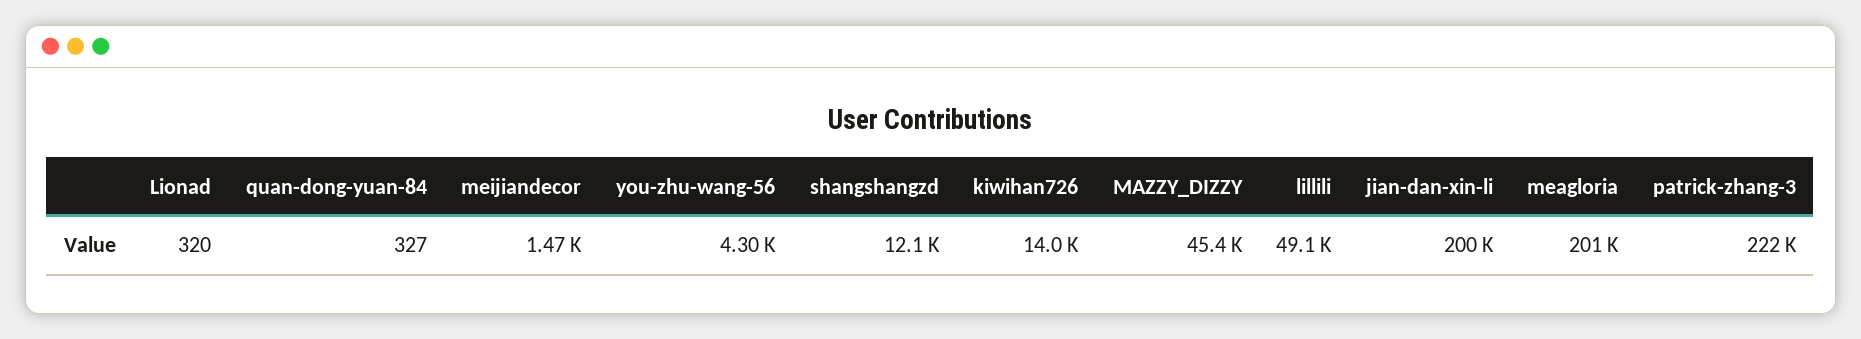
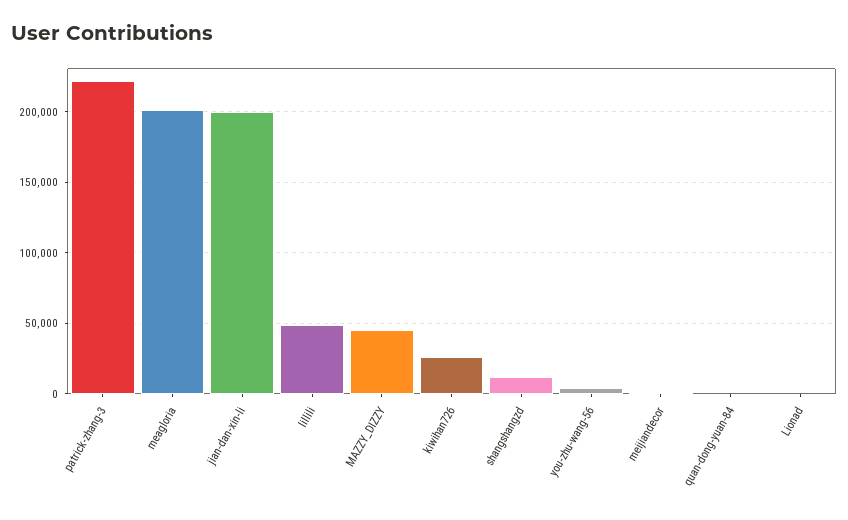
  {
    "Lionad": 320,
    "quan-dong-yuan-84": 327,
    "meijiandecor": 1470,
    "you-zhu-wang-56": 4300,
    "shangshangzd": 12100,
-   "kiwihan726": 14000,
+   "kiwihan726": 25000,
    "MAZZY_DIZZY": 45400,
    "lillili": 49100,
    "jian-dan-xin-li": 200000,
    "meagloria": 201000,
    "patrick-zhang-3": 222000
  }

